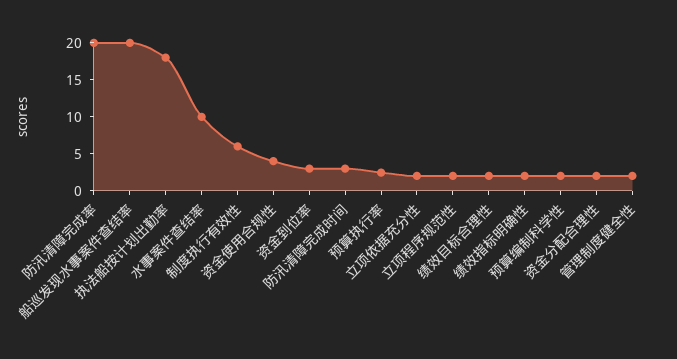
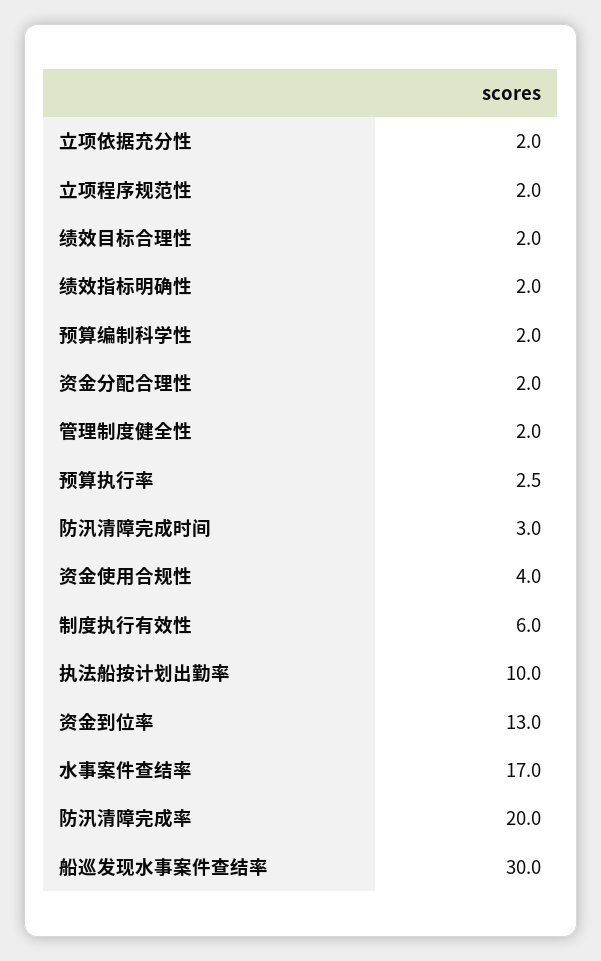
  {
    "防汛清障完成率": 20,
-   "船巡发现水事案件查结率": 20,
+   "船巡发现水事案件查结率": 30,
-   "执法船按计划出勤率": 17.5,
+   "执法船按计划出勤率": 10,
-   "水事案件查结率": 10,
+   "水事案件查结率": 17,
    "制度执行有效性": 6,
    "资金使用合规性": 4,
-   "资金到位率": 2.5,
+   "资金到位率": 13,
    "防汛清障完成时间": 3,
    "预算执行率": 2.5,
    "立项依据充分性": 2,
    "立项程序规范性": 2,
    "绩效目标合理性": 2,
    "绩效指标明确性": 2,
    "预算编制科学性": 2,
    "资金分配合理性": 2,
    "管理制度健全性": 2
  }

